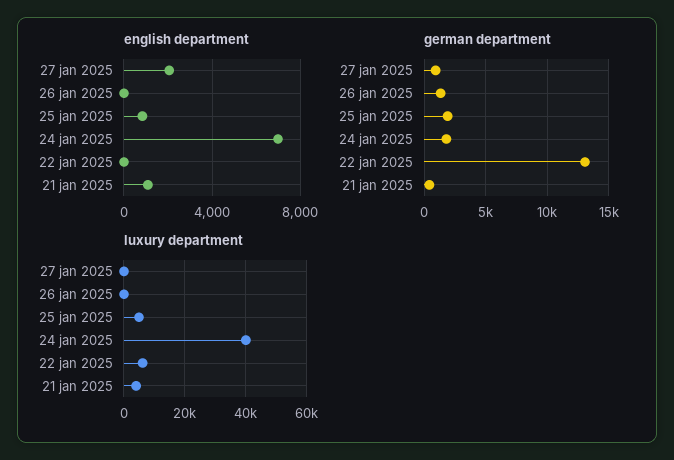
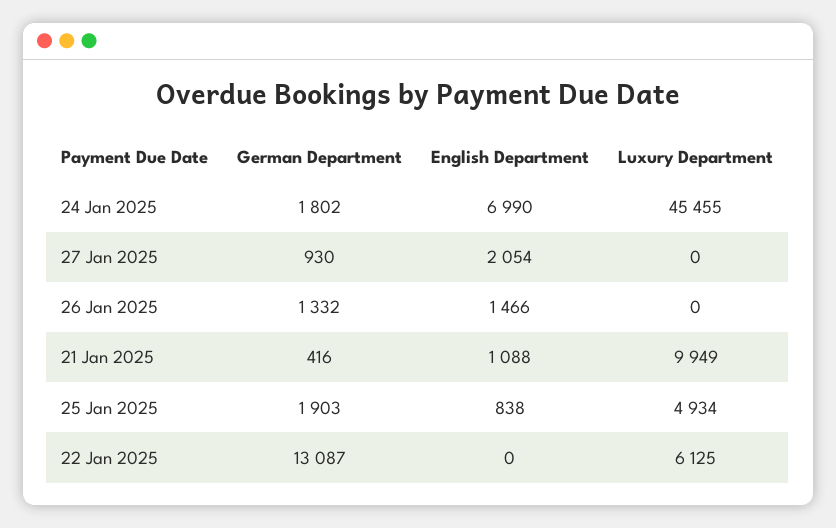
  {
    "english department": {
      "27 jan 2025": 2054,
-     "26 jan 2025": 0,
+     "26 jan 2025": 1466,
      "25 jan 2025": 838,
      "24 jan 2025": 6990,
      "22 jan 2025": 0,
      "21 jan 2025": 1088
    },
    "german department": {
      "27 jan 2025": 930,
      "26 jan 2025": 1332,
      "25 jan 2025": 1903,
      "24 jan 2025": 1802,
      "22 jan 2025": 13087,
      "21 jan 2025": 416
    },
    "luxury department": {
      "27 jan 2025": 0,
      "26 jan 2025": 0,
      "25 jan 2025": 4934,
-     "24 jan 2025": 40000,
+     "24 jan 2025": 45455,
      "22 jan 2025": 6125,
-     "21 jan 2025": 4000
+     "21 jan 2025": 9949
    }
  }

